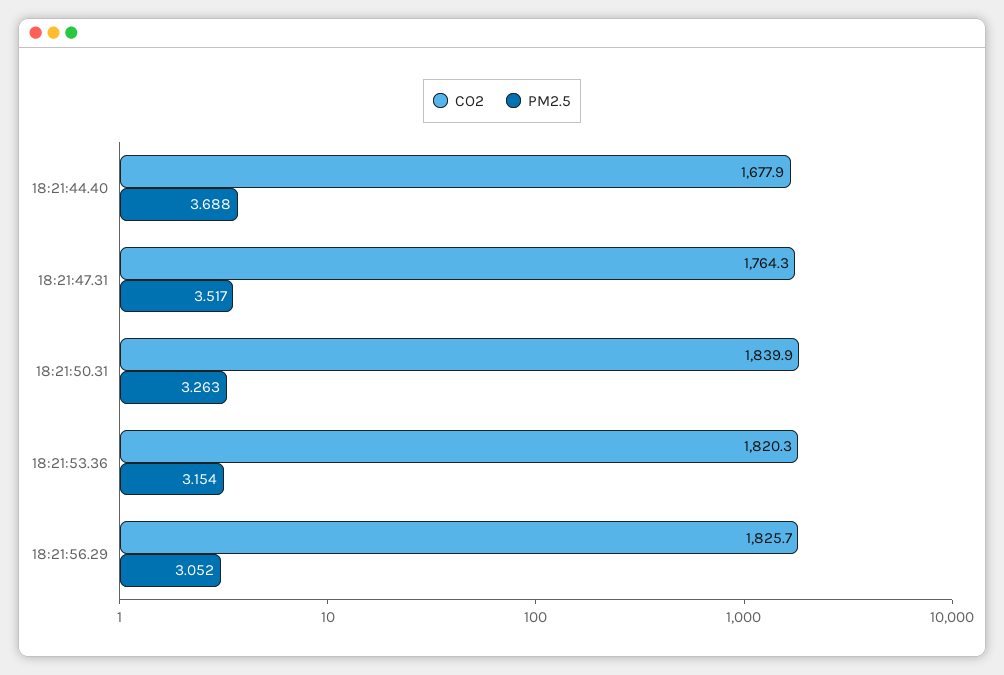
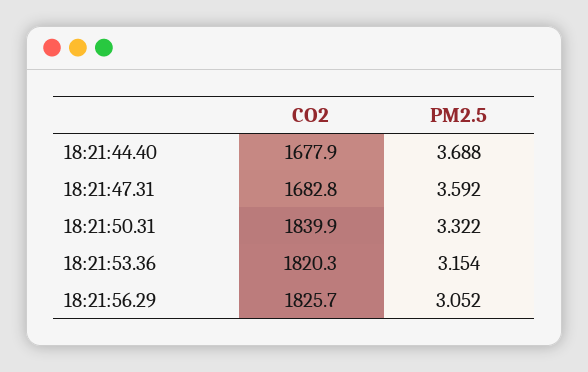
  {
    "CO2": {
      "18:21:44.40": 1677.9,
-     "18:21:47.31": 1764.3,
+     "18:21:47.31": 1682.8,
      "18:21:50.31": 1839.9,
      "18:21:53.36": 1820.3,
      "18:21:56.29": 1825.7
    },
    "PM2.5": {
      "18:21:44.40": 3.688,
-     "18:21:47.31": 3.517,
+     "18:21:47.31": 3.592,
-     "18:21:50.31": 3.263,
+     "18:21:50.31": 3.322,
      "18:21:53.36": 3.154,
      "18:21:56.29": 3.052
    }
  }

